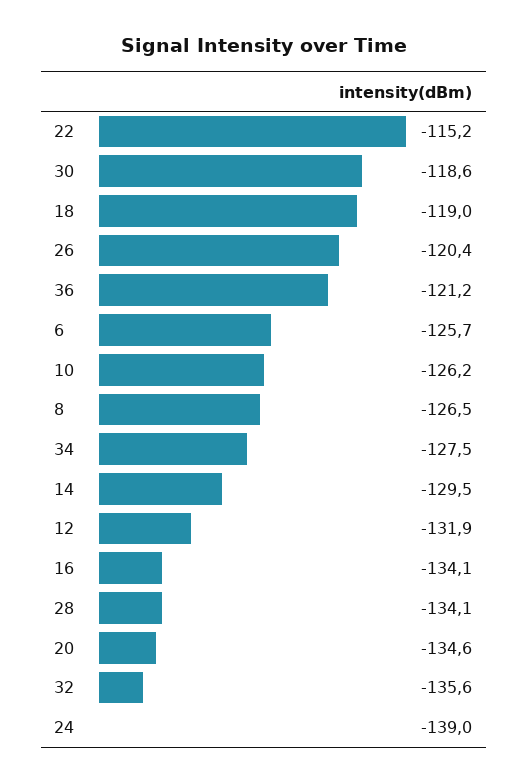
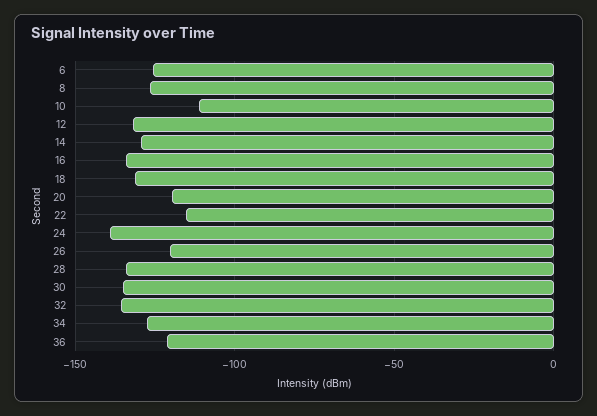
  {
    "22": -115.2,
-   "30": -118.6,
+   "30": -135,
-   "18": -119,
+   "18": -130,
    "26": -120.4,
    "36": -121.2,
    "6": -125.7,
-   "10": -126.2,
+   "10": -110,
    "8": -126.5,
    "34": -127.5,
    "14": -129.5,
    "12": -131.9,
    "16": -134.1,
    "28": -134.1,
-   "20": -134.6,
+   "20": -120,
    "32": -135.6,
    "24": -139
  }

